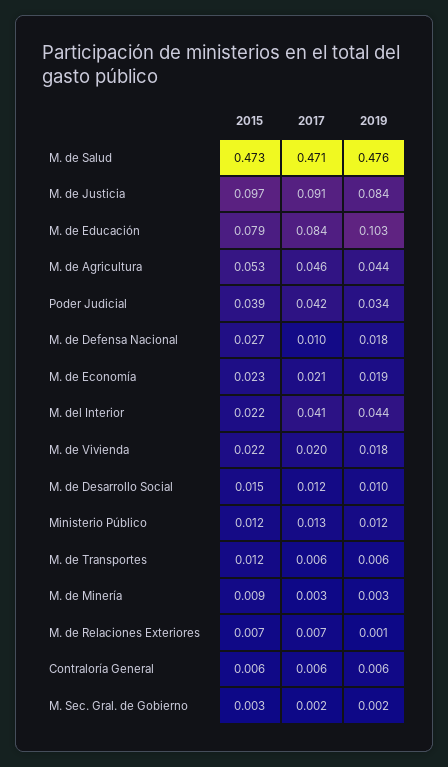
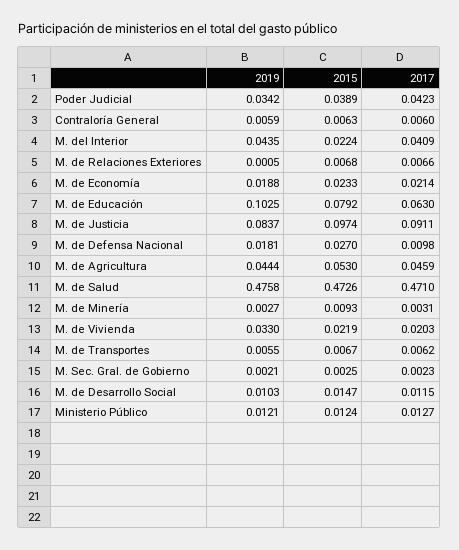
  {
    "2015": {
      "M. de Salud": 0.4726,
      "M. de Justicia": 0.0974,
      "M. de Educación": 0.0792,
      "M. de Agricultura": 0.053,
      "Poder Judicial": 0.0389,
      "M. de Defensa Nacional": 0.027,
      "M. de Economía": 0.0233,
      "M. del Interior": 0.0224,
      "M. de Vivienda": 0.0219,
      "M. de Desarrollo Social": 0.0147,
      "Ministerio Público": 0.0124,
-     "M. de Transportes": 0.012,
+     "M. de Transportes": 0.0067,
      "M. de Minería": 0.0093,
      "M. de Relaciones Exteriores": 0.0068,
      "Contraloría General": 0.0063,
      "M. Sec. Gral. de Gobierno": 0.0025
    },
    "2017": {
      "M. de Salud": 0.471,
      "M. de Justicia": 0.0911,
-     "M. de Educación": 0.084,
+     "M. de Educación": 0.063,
      "M. de Agricultura": 0.0459,
      "Poder Judicial": 0.0423,
      "M. de Defensa Nacional": 0.0098,
      "M. de Economía": 0.0214,
      "M. del Interior": 0.0409,
      "M. de Vivienda": 0.0203,
      "M. de Desarrollo Social": 0.0115,
      "Ministerio Público": 0.0127,
      "M. de Transportes": 0.0062,
      "M. de Minería": 0.0031,
      "M. de Relaciones Exteriores": 0.0066,
      "Contraloría General": 0.006,
      "M. Sec. Gral. de Gobierno": 0.0023
    },
    "2019": {
      "M. de Salud": 0.4758,
      "M. de Justicia": 0.0837,
      "M. de Educación": 0.1025,
      "M. de Agricultura": 0.0444,
      "Poder Judicial": 0.0342,
      "M. de Defensa Nacional": 0.0181,
      "M. de Economía": 0.0188,
      "M. del Interior": 0.0435,
-     "M. de Vivienda": 0.018,
+     "M. de Vivienda": 0.033,
      "M. de Desarrollo Social": 0.0103,
      "Ministerio Público": 0.0121,
      "M. de Transportes": 0.0055,
      "M. de Minería": 0.0027,
      "M. de Relaciones Exteriores": 0.0005,
      "Contraloría General": 0.0059,
      "M. Sec. Gral. de Gobierno": 0.0021
    }
  }

